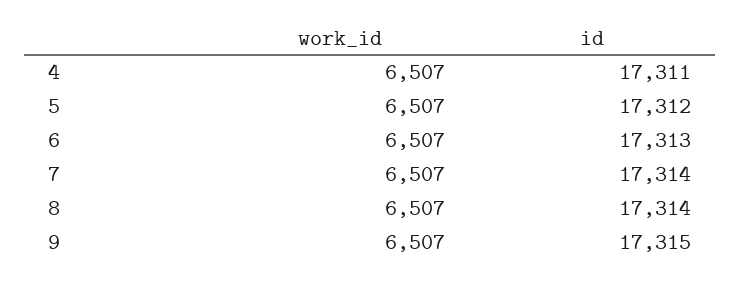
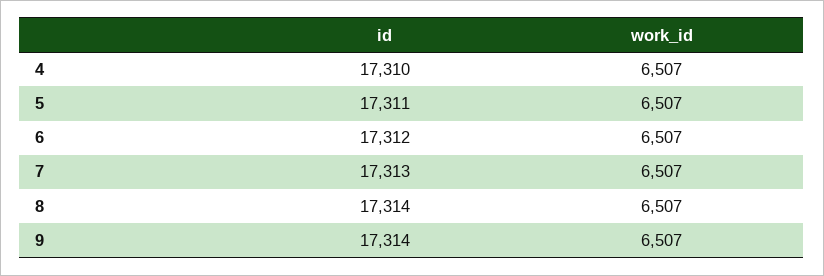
  {
    "work_id": {
      "4": 6507,
      "5": 6507,
      "6": 6507,
      "7": 6507,
      "8": 6507,
      "9": 6507
    },
    "id": {
-     "4": 17311,
+     "4": 17310,
-     "5": 17312,
+     "5": 17311,
-     "6": 17313,
+     "6": 17312,
-     "7": 17314,
+     "7": 17313,
      "8": 17314,
-     "9": 17315
+     "9": 17314
    }
  }

